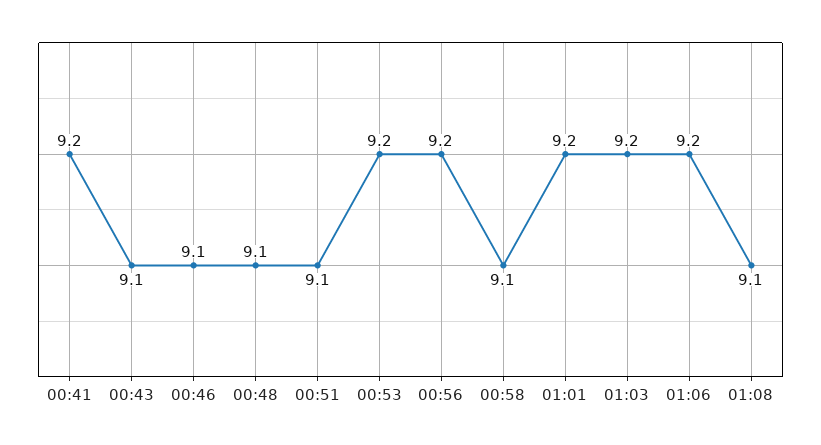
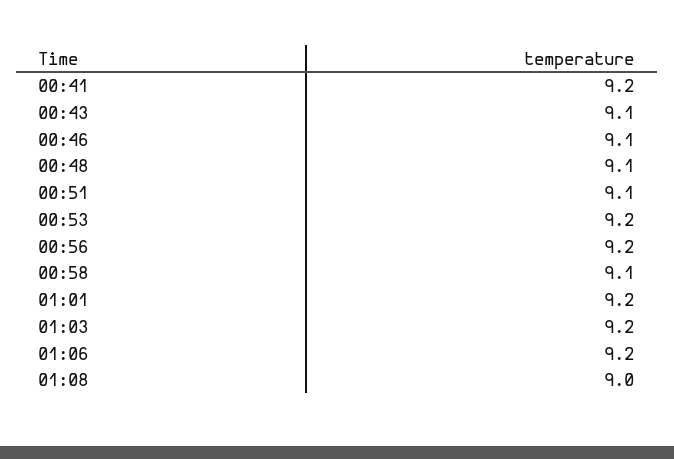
  {
    "00:41": 9.2,
    "00:43": 9.1,
    "00:46": 9.1,
    "00:48": 9.1,
    "00:51": 9.1,
    "00:53": 9.2,
    "00:56": 9.2,
    "00:58": 9.1,
    "01:01": 9.2,
    "01:03": 9.2,
    "01:06": 9.2,
-   "01:08": 9.1
+   "01:08": 9
  }

